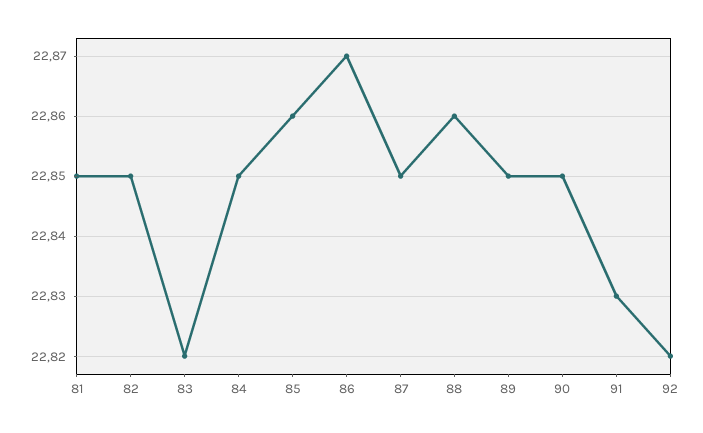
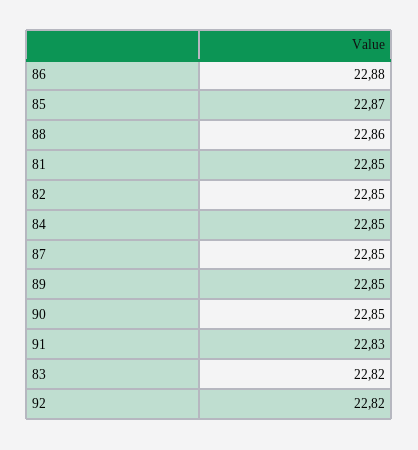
  {
    "81": 22.85,
    "82": 22.85,
    "83": 22.82,
    "84": 22.85,
-   "85": 22.86,
+   "85": 22.87,
-   "86": 22.87,
+   "86": 22.88,
    "87": 22.85,
    "88": 22.86,
    "89": 22.85,
    "90": 22.85,
    "91": 22.83,
    "92": 22.82
  }

